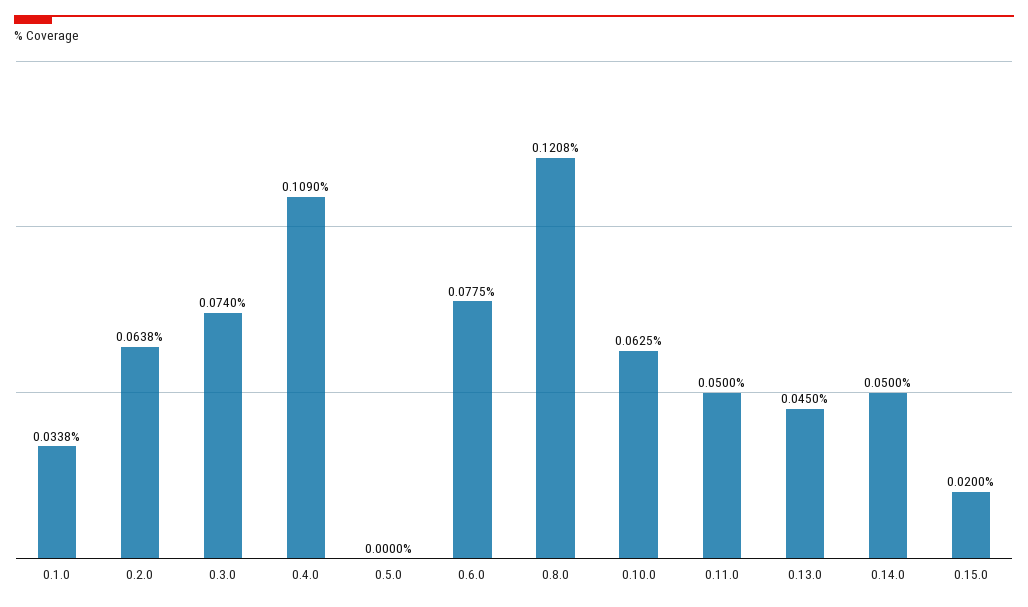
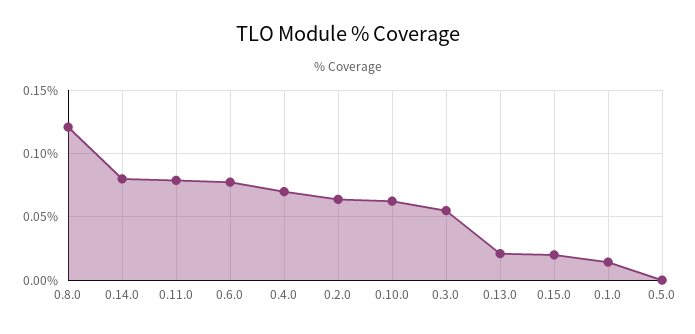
  {
-   "0.1.0": 0.0338,
+   "0.1.0": 0.015,
    "0.2.0": 0.0638,
-   "0.3.0": 0.074,
+   "0.3.0": 0.055,
-   "0.4.0": 0.109,
+   "0.4.0": 0.07,
    "0.5.0": 0,
    "0.6.0": 0.0775,
    "0.8.0": 0.1208,
    "0.10.0": 0.0625,
-   "0.11.0": 0.05,
+   "0.11.0": 0.08,
-   "0.13.0": 0.045,
+   "0.13.0": 0.02,
-   "0.14.0": 0.05,
+   "0.14.0": 0.08,
    "0.15.0": 0.02
  }

